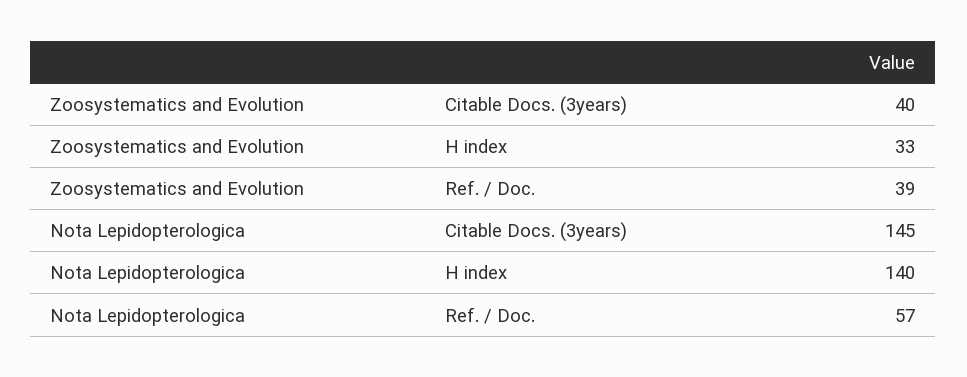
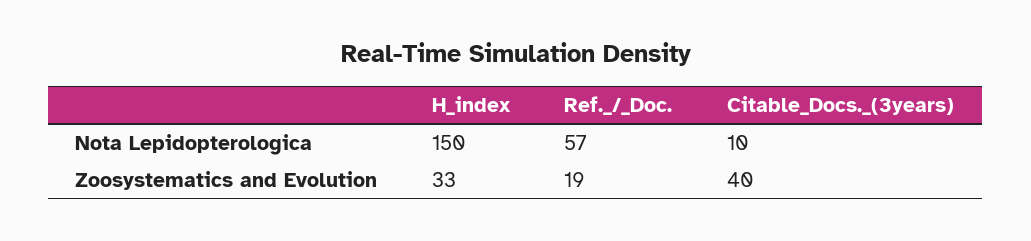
  {
    "Zoosystematics and Evolution": {
      "Citable Docs. (3years)": 40,
      "H index": 33,
-     "Ref. / Doc.": 39
+     "Ref. / Doc.": 19
    },
    "Nota Lepidopterologica": {
-     "Citable Docs. (3years)": 145,
+     "Citable Docs. (3years)": 10,
-     "H index": 140,
+     "H index": 150,
      "Ref. / Doc.": 57
    }
  }

